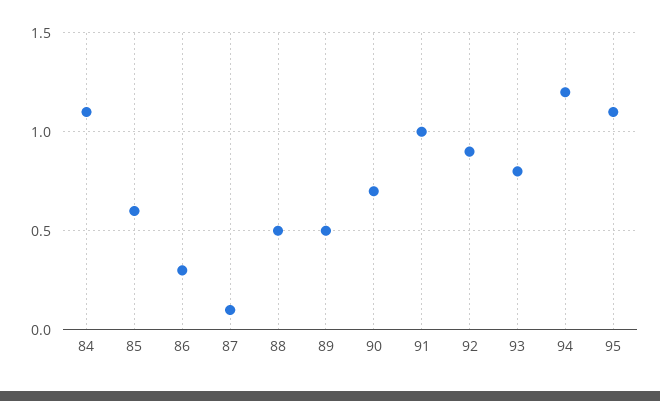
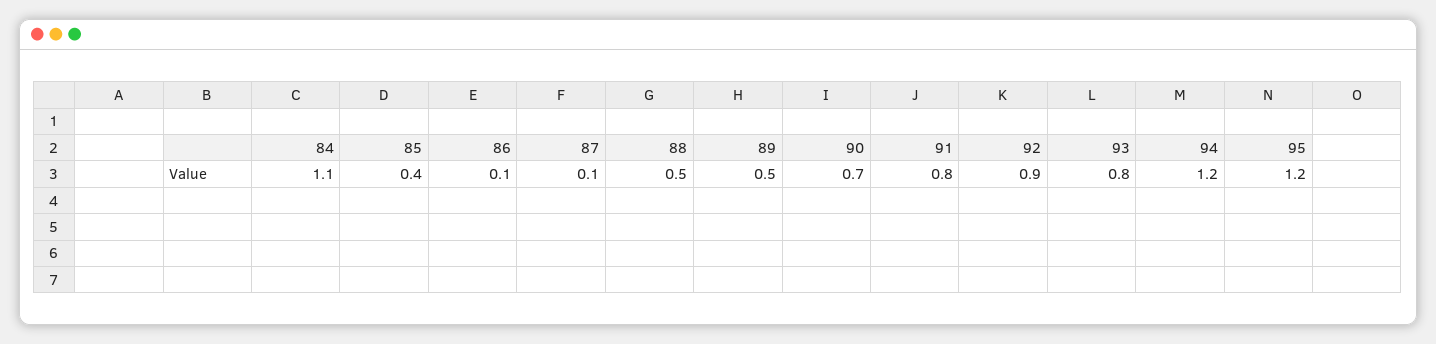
  {
    "84": 1.1,
-   "85": 0.6,
+   "85": 0.4,
-   "86": 0.3,
+   "86": 0.1,
    "87": 0.1,
    "88": 0.5,
    "89": 0.5,
    "90": 0.7,
-   "91": 1,
+   "91": 0.8,
    "92": 0.9,
    "93": 0.8,
    "94": 1.2,
-   "95": 1.1
+   "95": 1.2
  }

